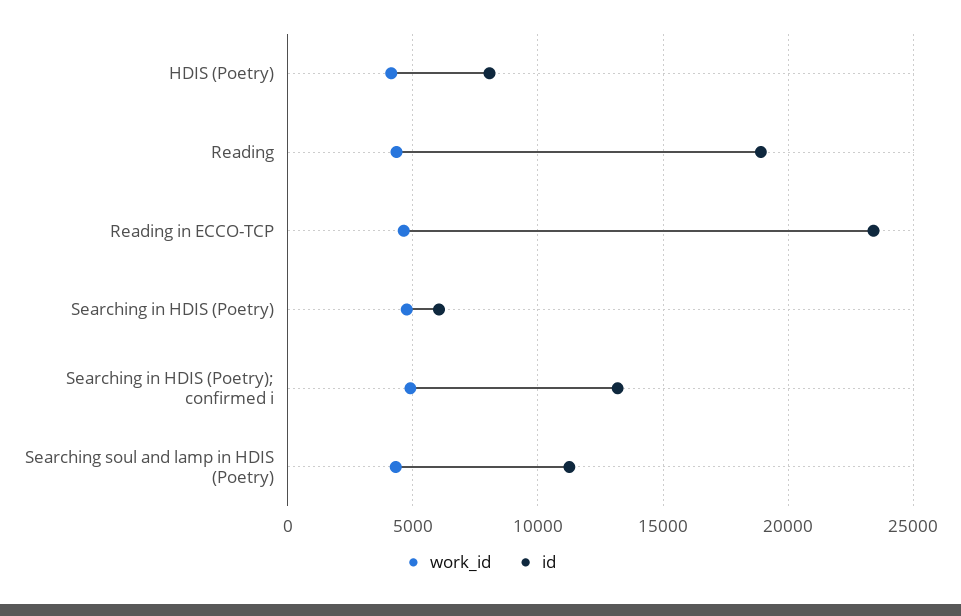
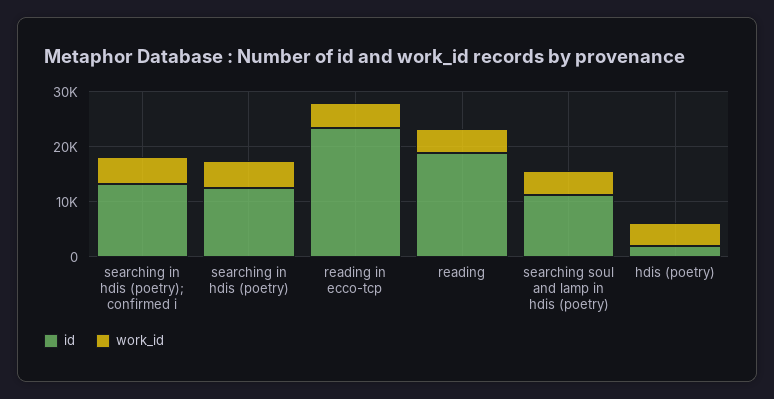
  {
    "work_id": {
      "HDIS (Poetry)": 4000,
      "Reading": 4500,
      "Reading in ECCO-TCP": 4500,
      "Searching in HDIS (Poetry)": 5000,
      "Searching in HDIS (Poetry); confirmed i": 5000,
      "Searching soul and lamp in HDIS (Poetry)": 4500
    },
    "id": {
-     "HDIS (Poetry)": 8000,
+     "HDIS (Poetry)": 2000,
      "Reading": 19000,
      "Reading in ECCO-TCP": 23500,
-     "Searching in HDIS (Poetry)": 6000,
+     "Searching in HDIS (Poetry)": 12000,
      "Searching in HDIS (Poetry); confirmed i": 13000,
      "Searching soul and lamp in HDIS (Poetry)": 11500
    }
  }

